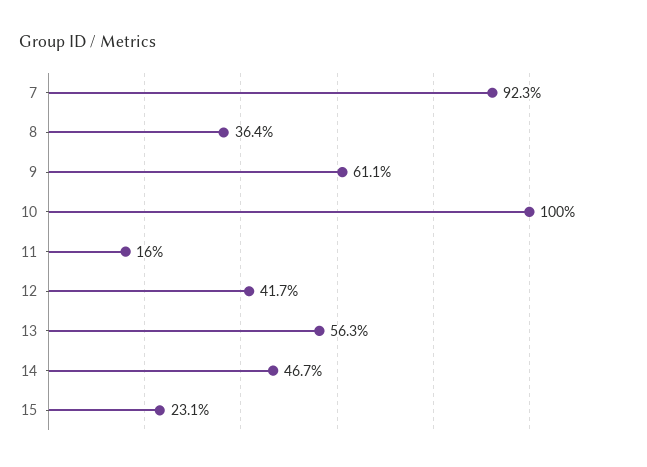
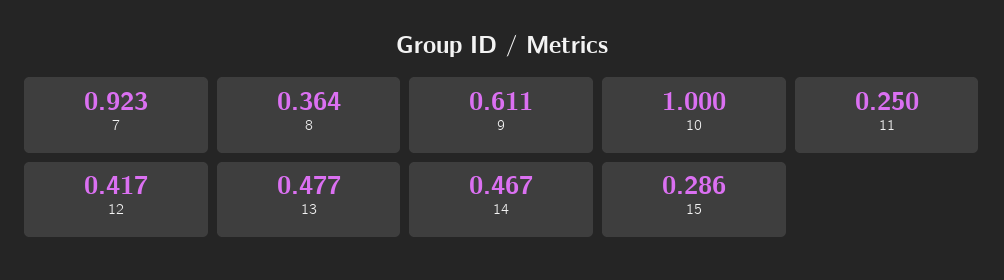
  {
    "7": 0.923,
    "8": 0.364,
    "9": 0.611,
    "10": 1,
-   "11": 0.16,
+   "11": 0.25,
    "12": 0.417,
-   "13": 0.563,
+   "13": 0.477,
    "14": 0.467,
-   "15": 0.231
+   "15": 0.286
  }

